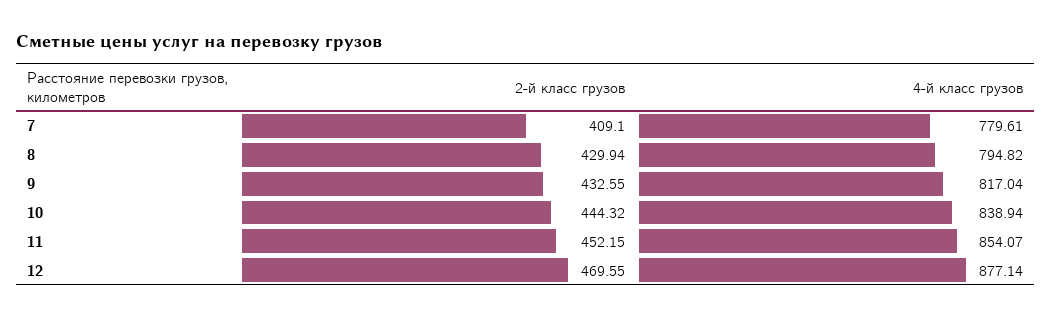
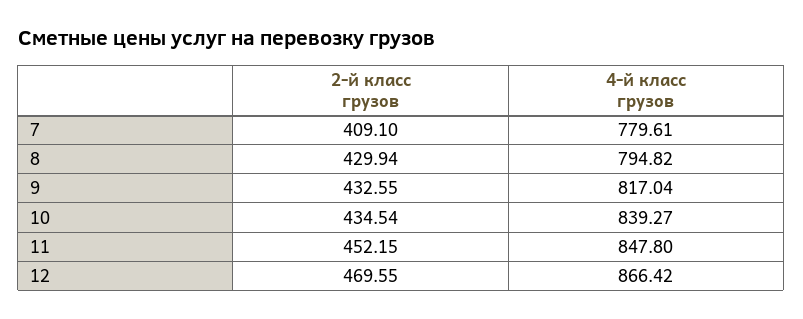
  {
    "2-й класс грузов": {
      "7": 409.1,
      "8": 429.94,
      "9": 432.55,
-     "10": 444.32,
+     "10": 434.54,
      "11": 452.15,
      "12": 469.55
    },
    "4-й класс грузов": {
      "7": 779.61,
      "8": 794.82,
      "9": 817.04,
-     "10": 838.94,
+     "10": 839.27,
-     "11": 854.07,
+     "11": 847.8,
-     "12": 877.14
+     "12": 866.42
    }
  }

